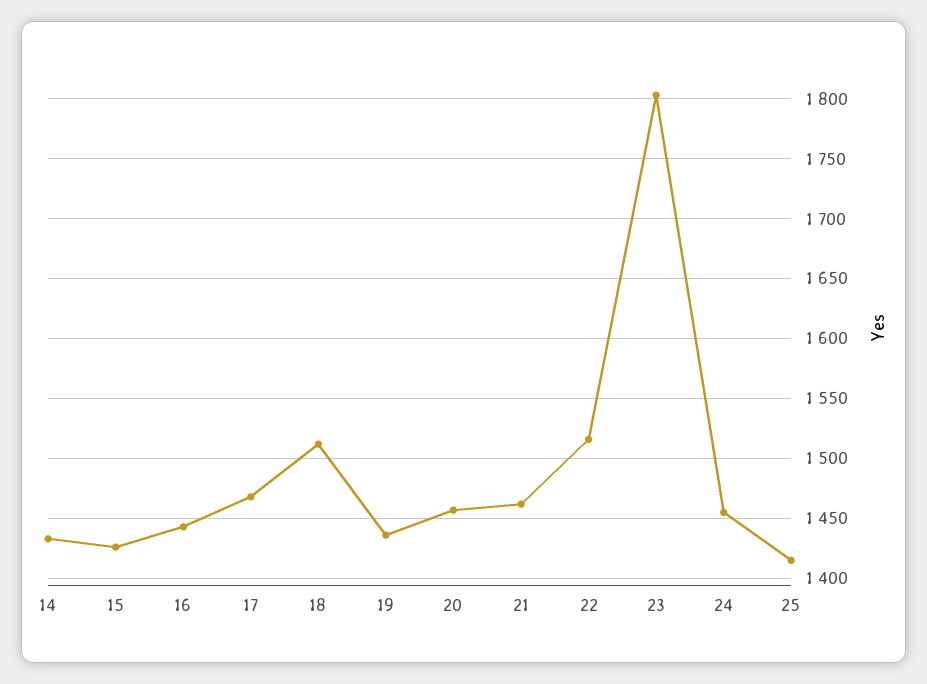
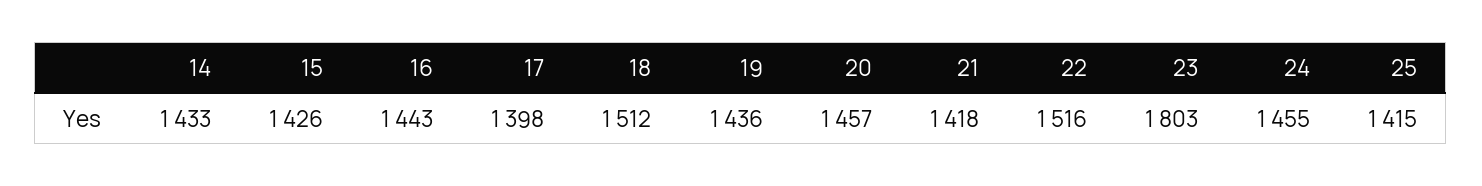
  {
    "14": 1433,
    "15": 1426,
    "16": 1443,
-   "17": 1470,
+   "17": 1398,
    "18": 1512,
    "19": 1436,
    "20": 1457,
-   "21": 1460,
+   "21": 1418,
    "22": 1516,
    "23": 1803,
    "24": 1455,
    "25": 1415
  }

